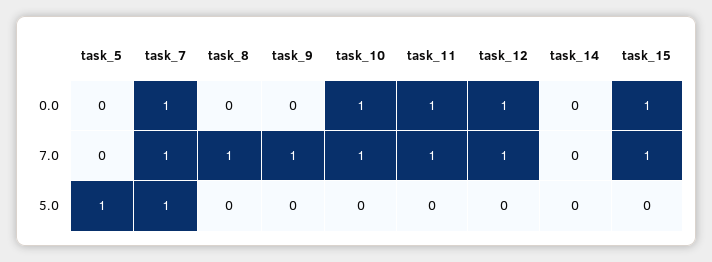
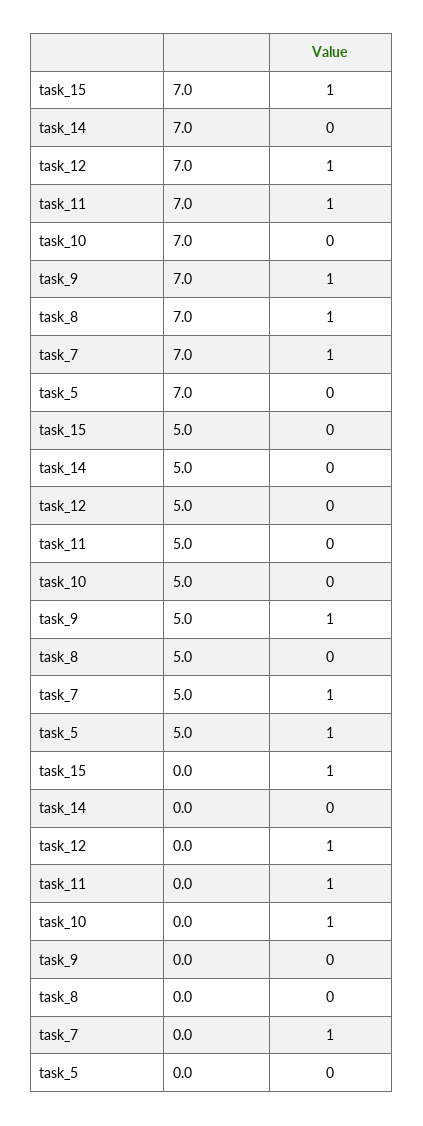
  {
    "task_5": {
      "0.0": 0,
      "7.0": 0,
      "5.0": 1
    },
    "task_7": {
      "0.0": 1,
      "7.0": 1,
      "5.0": 1
    },
    "task_8": {
      "0.0": 0,
      "7.0": 1,
      "5.0": 0
    },
    "task_9": {
      "0.0": 0,
      "7.0": 1,
-     "5.0": 0
+     "5.0": 1
    },
    "task_10": {
      "0.0": 1,
-     "7.0": 1,
+     "7.0": 0,
      "5.0": 0
    },
    "task_11": {
      "0.0": 1,
      "7.0": 1,
      "5.0": 0
    },
    "task_12": {
      "0.0": 1,
      "7.0": 1,
      "5.0": 0
    },
    "task_14": {
      "0.0": 0,
      "7.0": 0,
      "5.0": 0
    },
    "task_15": {
      "0.0": 1,
      "7.0": 1,
      "5.0": 0
    }
  }

